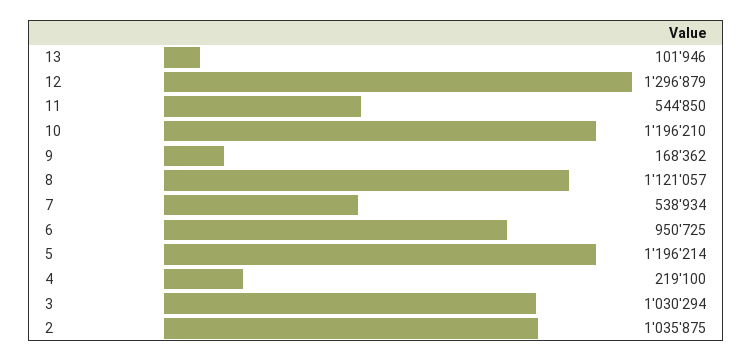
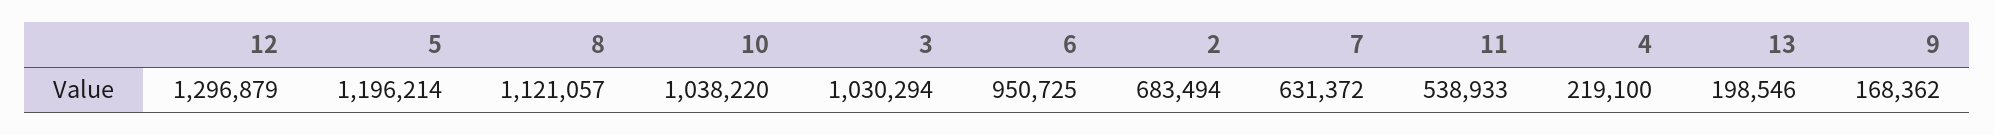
  {
-   "13": 101946,
+   "13": 198546,
    "12": 1296879,
-   "11": 544850,
+   "11": 538933,
-   "10": 1196210,
+   "10": 1038220,
    "9": 168362,
    "8": 1121057,
-   "7": 538934,
+   "7": 631372,
    "6": 950725,
    "5": 1196214,
    "4": 219100,
    "3": 1030294,
-   "2": 1035875
+   "2": 683494
  }

